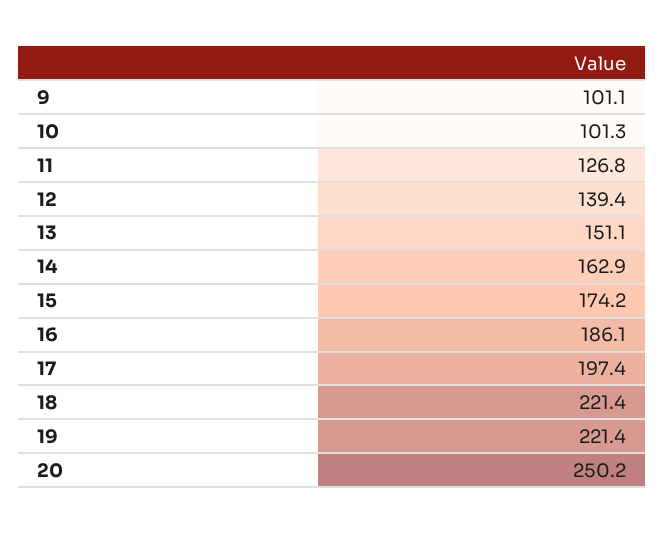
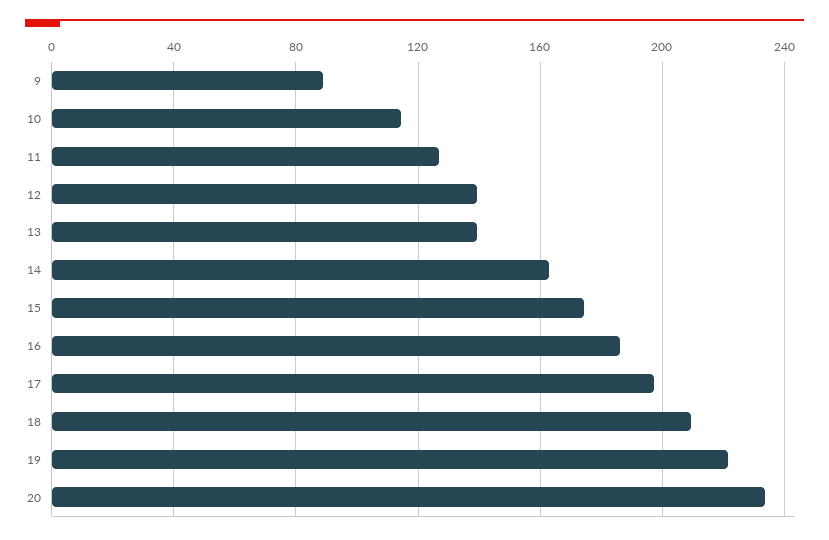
  {
-   "9": 101.1,
+   "9": 90,
-   "10": 101.3,
+   "10": 115,
    "11": 126.8,
    "12": 139.4,
-   "13": 151.1,
+   "13": 140,
    "14": 162.9,
    "15": 174.2,
    "16": 186.1,
    "17": 197.4,
-   "18": 221.4,
+   "18": 210,
    "19": 221.4,
-   "20": 250.2
+   "20": 235
  }

